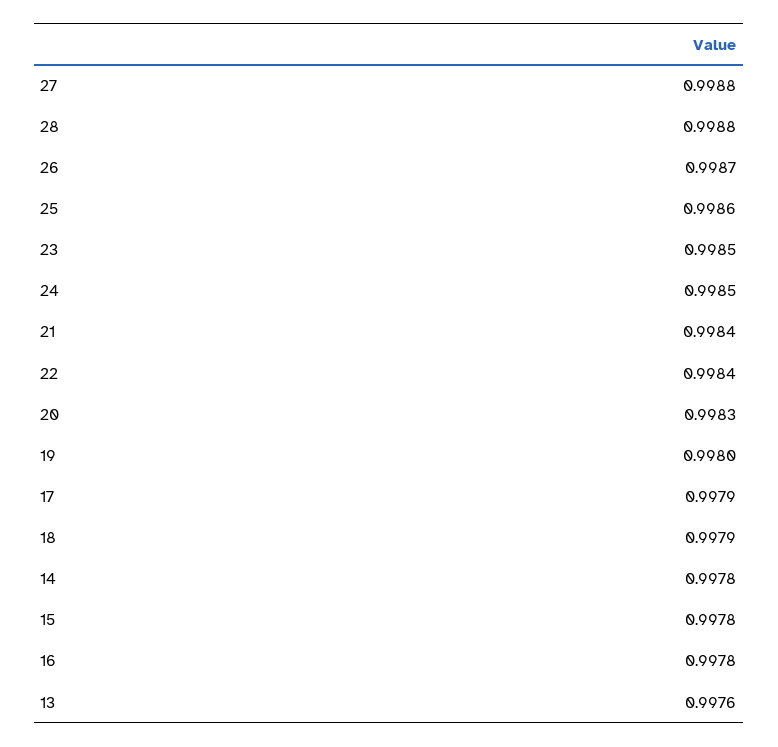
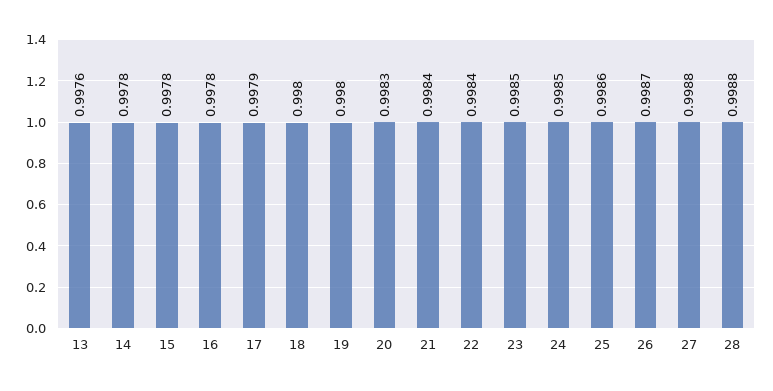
  {
    "27": 0.9988,
    "28": 0.9988,
    "26": 0.9987,
    "25": 0.9986,
    "23": 0.9985,
    "24": 0.9985,
    "21": 0.9984,
    "22": 0.9984,
    "20": 0.9983,
    "19": 0.998,
    "17": 0.9979,
-   "18": 0.9979,
+   "18": 0.998,
    "14": 0.9978,
    "15": 0.9978,
    "16": 0.9978,
    "13": 0.9976
  }

